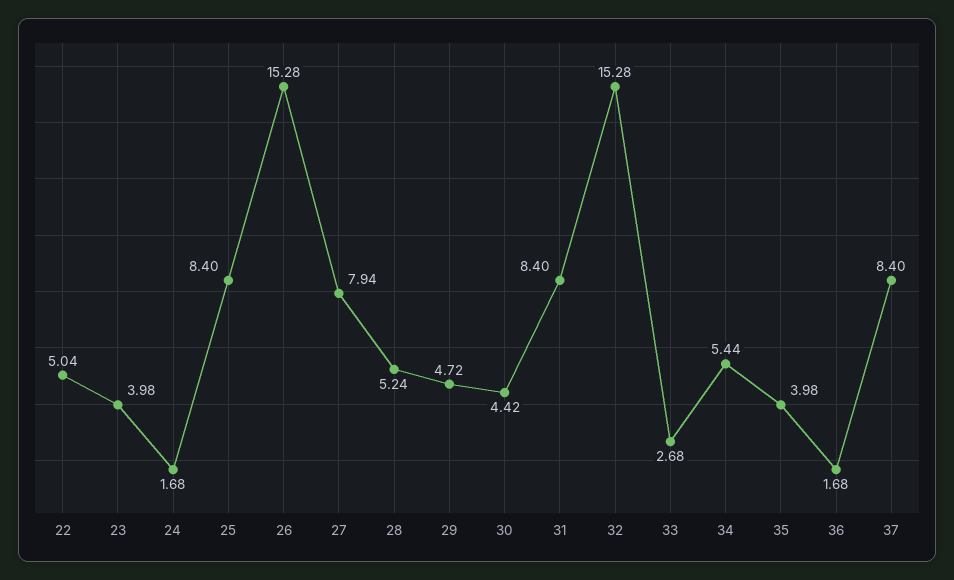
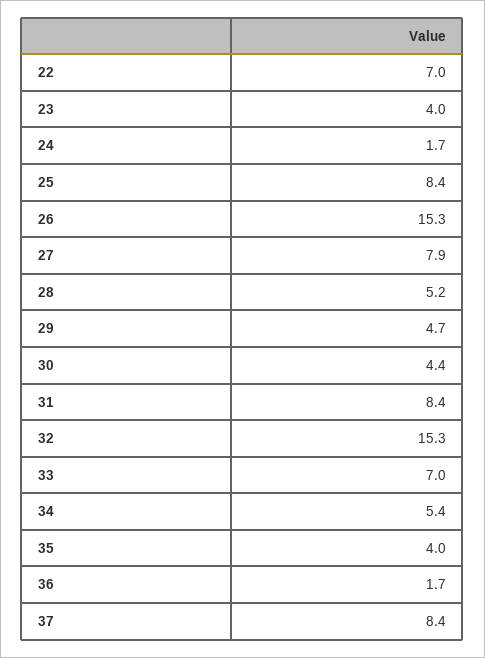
  {
-   "22": 5.04,
+   "22": 7,
    "23": 3.98,
    "24": 1.68,
    "25": 8.4,
    "26": 15.28,
    "27": 7.94,
    "28": 5.24,
    "29": 4.72,
    "30": 4.42,
    "31": 8.4,
    "32": 15.28,
-   "33": 2.68,
+   "33": 7,
    "34": 5.44,
    "35": 3.98,
    "36": 1.68,
    "37": 8.4
  }

